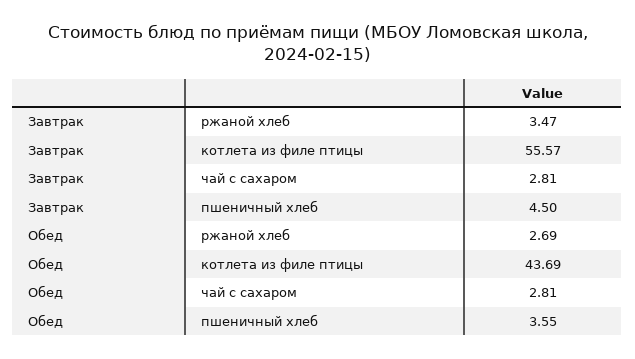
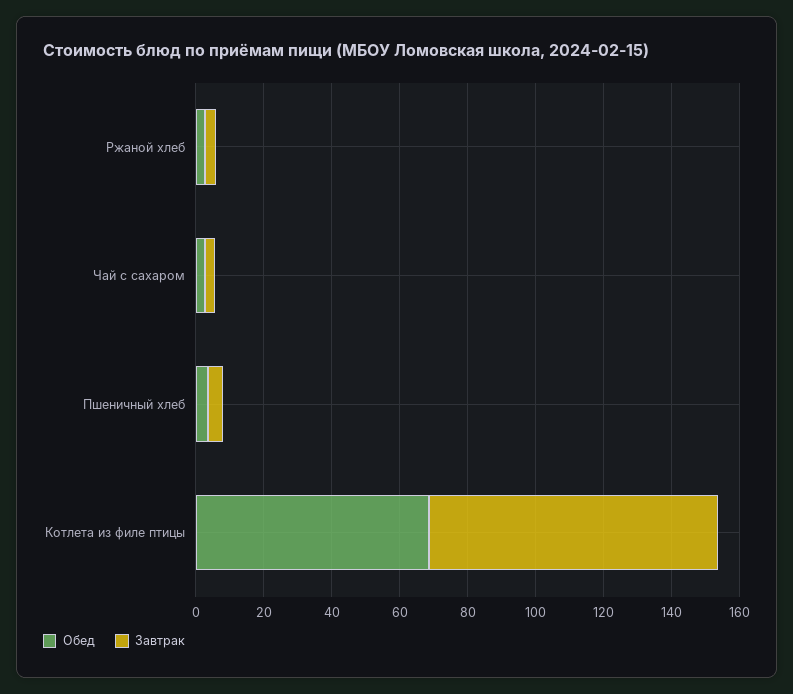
  {
    "Завтрак": {
      "ржаной хлеб": 3.47,
-     "котлета из филе птицы": 55.57,
+     "котлета из филе птицы": 85,
      "чай с сахаром": 2.81,
      "пшеничный хлеб": 4.5
    },
    "Обед": {
      "ржаной хлеб": 2.69,
-     "котлета из филе птицы": 43.69,
+     "котлета из филе птицы": 70,
      "чай с сахаром": 2.81,
      "пшеничный хлеб": 3.55
    }
  }

